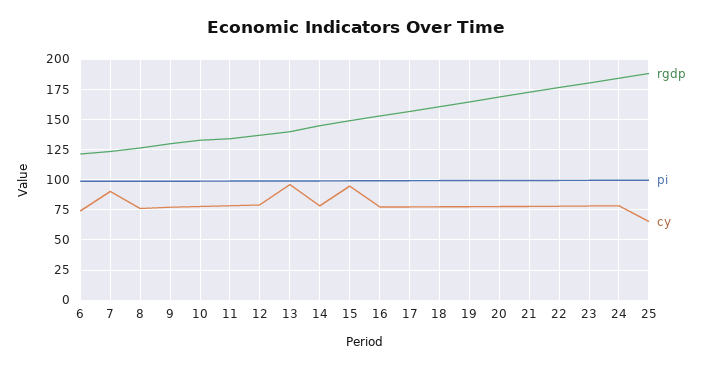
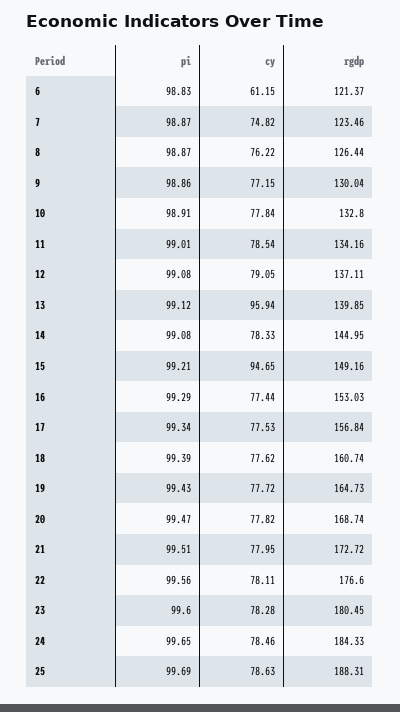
  {
    "rgdp": {
      "6": 121.37,
      "7": 123.46,
      "8": 126.44,
      "9": 130.04,
      "10": 132.8,
      "11": 134.16,
      "12": 137.11,
      "13": 139.85,
      "14": 144.95,
      "15": 149.16,
      "16": 153.03,
      "17": 156.84,
      "18": 160.74,
      "19": 164.73,
      "20": 168.74,
      "21": 172.72,
      "22": 176.6,
      "23": 180.45,
      "24": 184.33,
      "25": 188.31
    },
    "pi": {
      "6": 98.83,
      "7": 98.87,
      "8": 98.87,
      "9": 98.86,
      "10": 98.91,
      "11": 99.01,
      "12": 99.08,
      "13": 99.12,
      "14": 99.08,
      "15": 99.21,
      "16": 99.29,
      "17": 99.34,
      "18": 99.39,
      "19": 99.43,
      "20": 99.47,
      "21": 99.51,
      "22": 99.56,
      "23": 99.6,
      "24": 99.65,
      "25": 99.69
    },
    "cy": {
-     "6": 75,
+     "6": 61.15,
-     "7": 90,
+     "7": 74.82,
      "8": 76.22,
      "9": 77.15,
      "10": 77.84,
      "11": 78.54,
      "12": 79.05,
      "13": 95.94,
      "14": 78.33,
      "15": 94.65,
      "16": 77.44,
      "17": 77.53,
      "18": 77.62,
      "19": 77.72,
      "20": 77.82,
      "21": 77.95,
      "22": 78.11,
      "23": 78.28,
      "24": 78.46,
-     "25": 65
+     "25": 78.63
    }
  }

